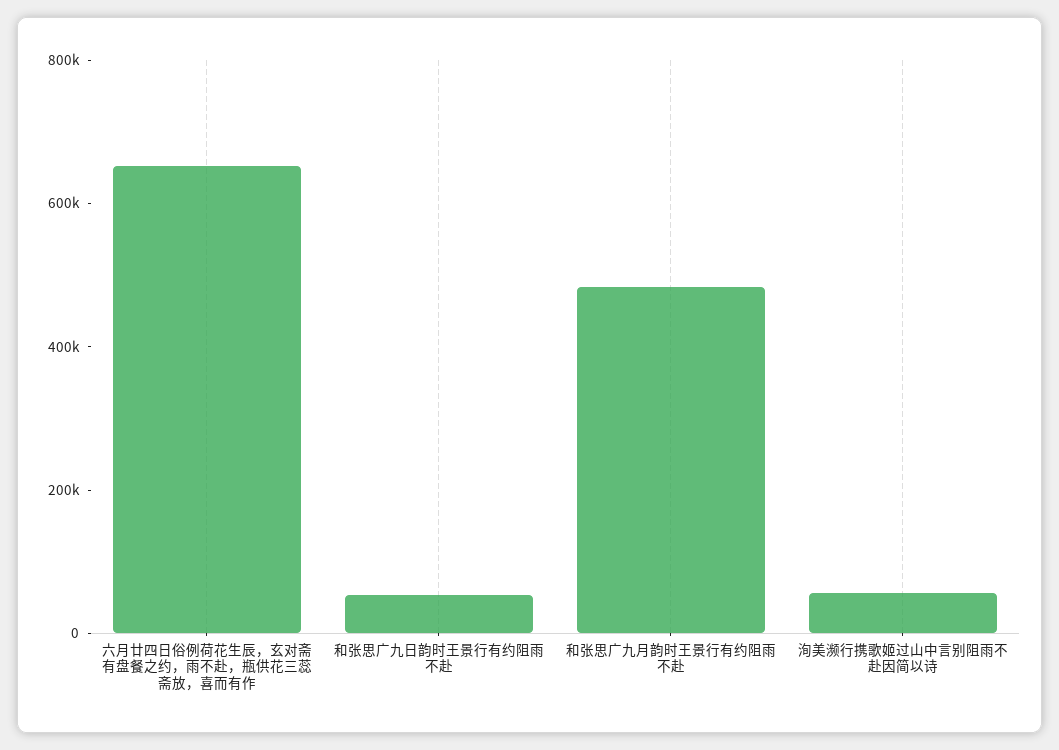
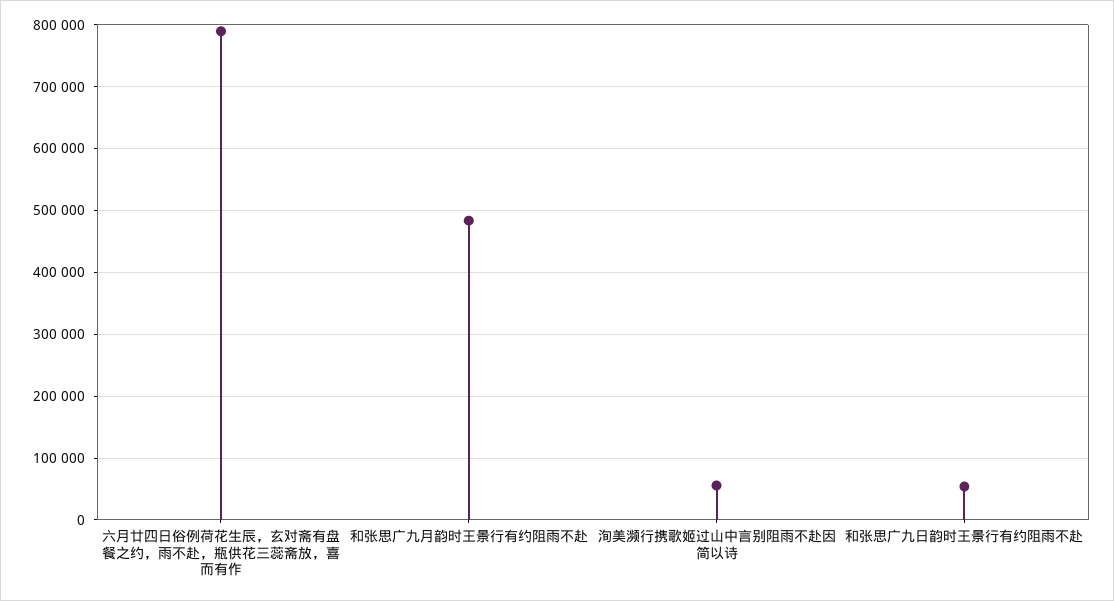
  {
-   "六月廿四日俗例荷花生辰，玄对斋有盘餐之约，雨不赴，瓶供花三蕊斋放，喜而有作": 650000,
+   "六月廿四日俗例荷花生辰，玄对斋有盘餐之约，雨不赴，瓶供花三蕊斋放，喜而有作": 790000,
    "和张思广九日韵时王景行有约阻雨不赴": 50000,
    "和张思广九月韵时王景行有约阻雨不赴": 480000,
    "洵美濒行携歌姬过山中言别阻雨不赴因简以诗": 60000
  }

